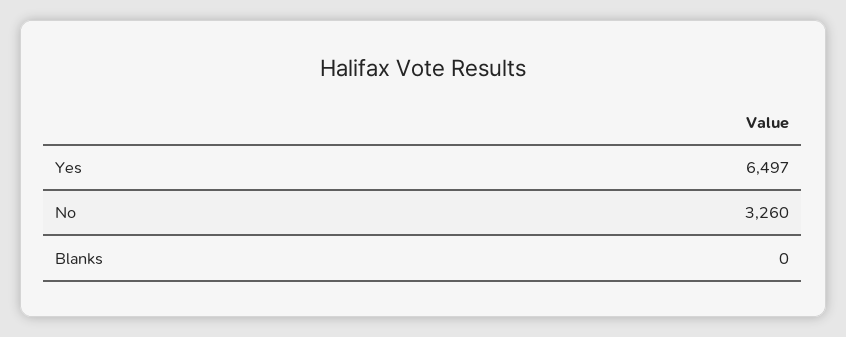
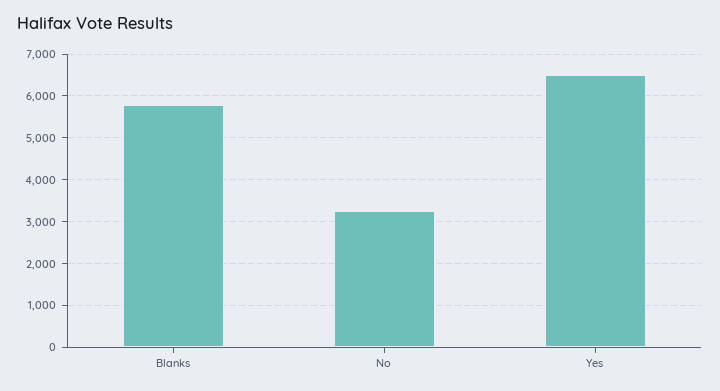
  {
    "Yes": 6497,
    "No": 3260,
-   "Blanks": 0
+   "Blanks": 5800
  }

